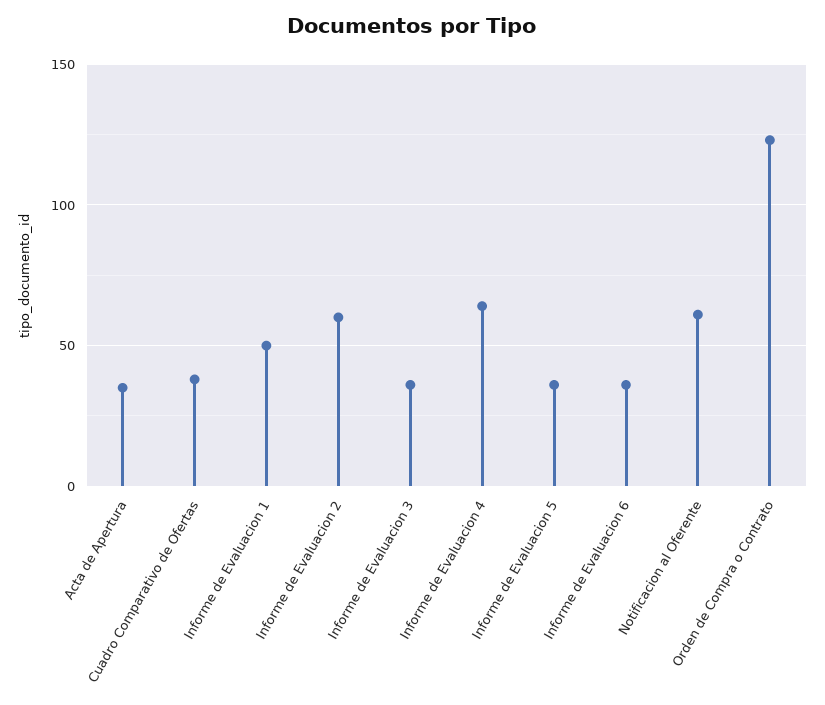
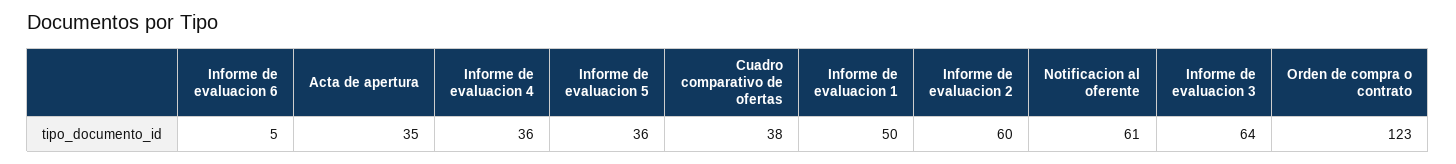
  {
    "Acta de Apertura": 35,
    "Cuadro Comparativo de Ofertas": 38,
    "Informe de Evaluacion 1": 50,
    "Informe de Evaluacion 2": 60,
-   "Informe de Evaluacion 3": 35,
+   "Informe de Evaluacion 3": 64,
-   "Informe de Evaluacion 4": 65,
+   "Informe de Evaluacion 4": 36,
    "Informe de Evaluacion 5": 36,
-   "Informe de Evaluacion 6": 35,
+   "Informe de Evaluacion 6": 5,
    "Notificacion al Oferente": 61,
    "Orden de Compra o Contrato": 123
  }

